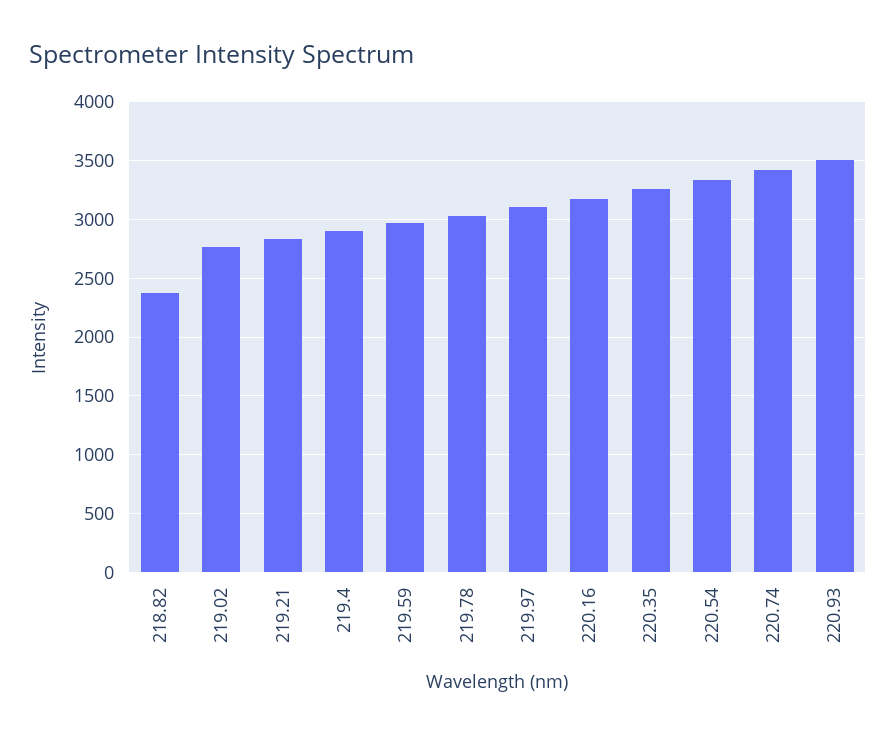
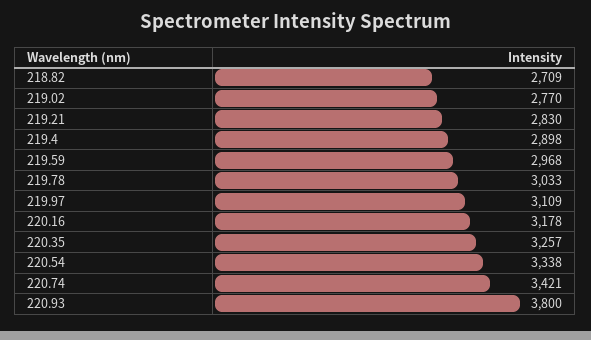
  {
-   "218.82": 2400,
+   "218.82": 2709,
    "219.02": 2770,
    "219.21": 2830,
    "219.4": 2898,
    "219.59": 2968,
    "219.78": 3033,
    "219.97": 3109,
    "220.16": 3178,
    "220.35": 3257,
    "220.54": 3338,
    "220.74": 3421,
-   "220.93": 3500
+   "220.93": 3800
  }

